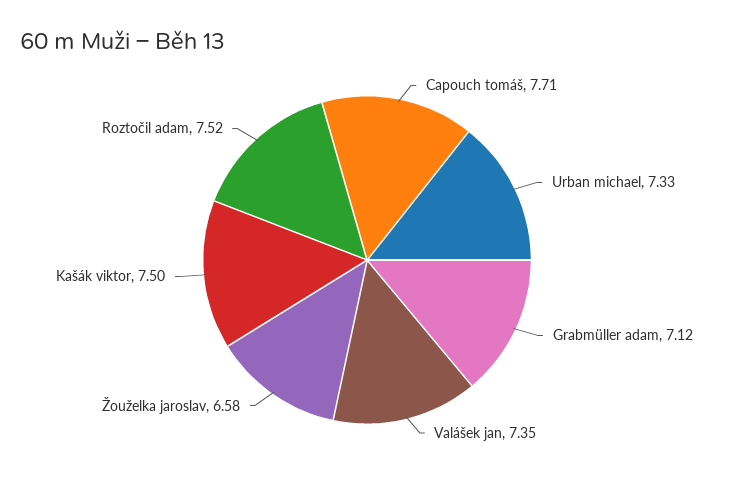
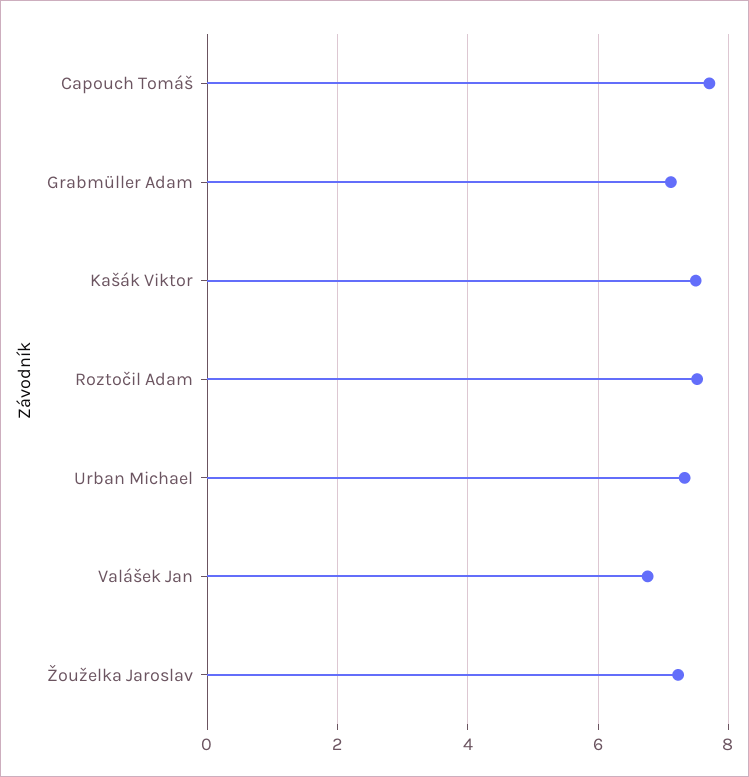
  {
    "Capouch tomáš": 7.71,
    "Urban michael": 7.33,
    "Grabmüller adam": 7.12,
-   "Valášek jan": 7.35,
+   "Valášek jan": 6.8,
-   "Žouželka jaroslav": 6.58,
+   "Žouželka jaroslav": 7.2,
    "Kašák viktor": 7.5,
    "Roztočil adam": 7.52
  }

